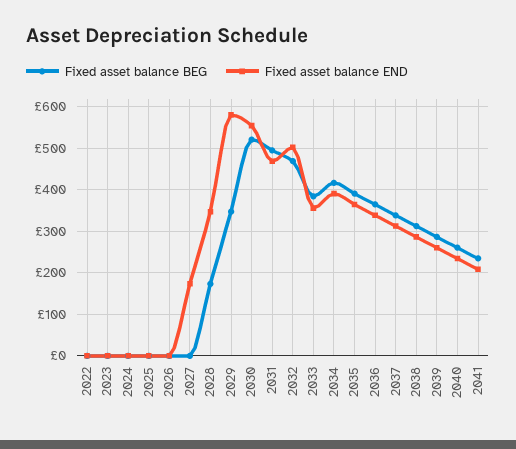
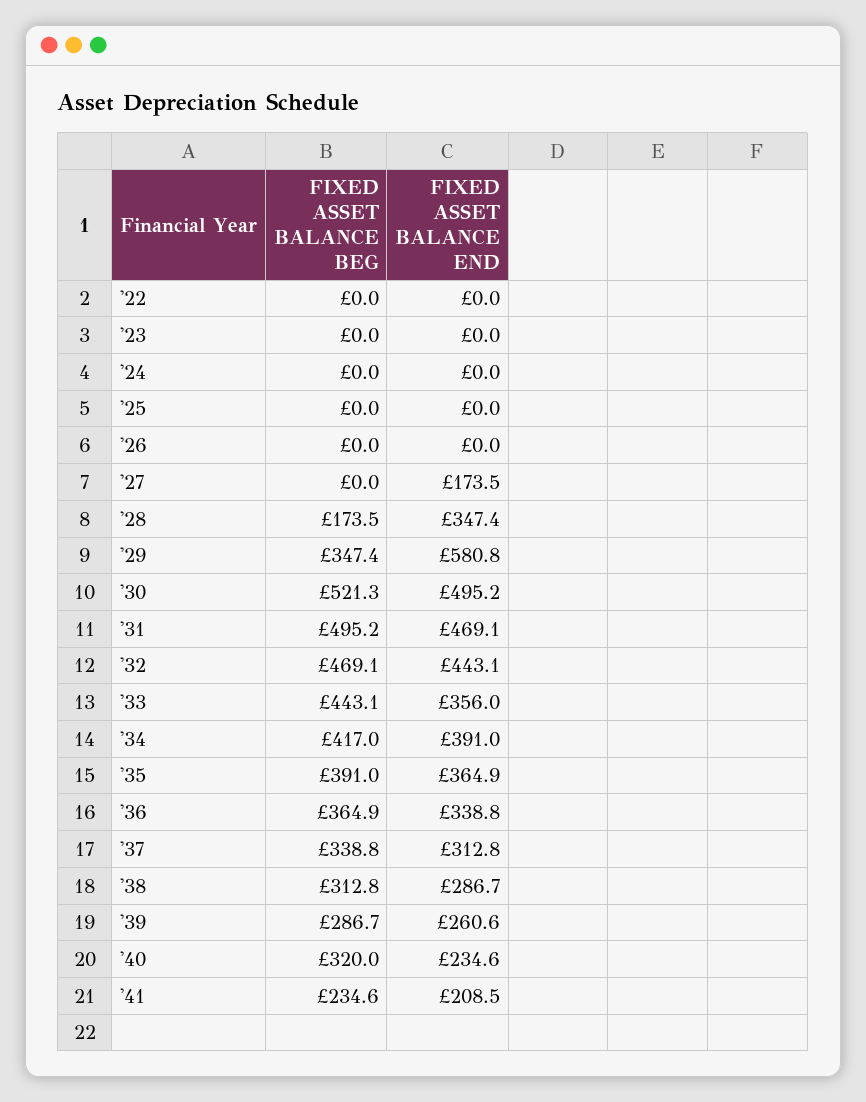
  {
    "Fixed asset balance BEG": {
      "2022": 0,
      "2023": 0,
      "2024": 0,
      "2025": 0,
      "2026": 0,
      "2027": 0,
      "2028": 173.5,
      "2029": 347.4,
      "2030": 521.3,
      "2031": 495.2,
      "2032": 469.1,
-     "2033": 380,
+     "2033": 443.1,
      "2034": 417,
      "2035": 391,
      "2036": 364.9,
      "2037": 338.8,
      "2038": 312.8,
      "2039": 286.7,
-     "2040": 260,
+     "2040": 320,
      "2041": 234.6
    },
    "Fixed asset balance END": {
      "2022": 0,
      "2023": 0,
      "2024": 0,
      "2025": 0,
      "2026": 0,
      "2027": 173.5,
      "2028": 347.4,
      "2029": 580.8,
-     "2030": 560,
+     "2030": 495.2,
      "2031": 469.1,
-     "2032": 500,
+     "2032": 443.1,
      "2033": 356,
      "2034": 391,
      "2035": 364.9,
      "2036": 338.8,
      "2037": 312.8,
      "2038": 286.7,
      "2039": 260.6,
      "2040": 234.6,
      "2041": 208.5
    }
  }

